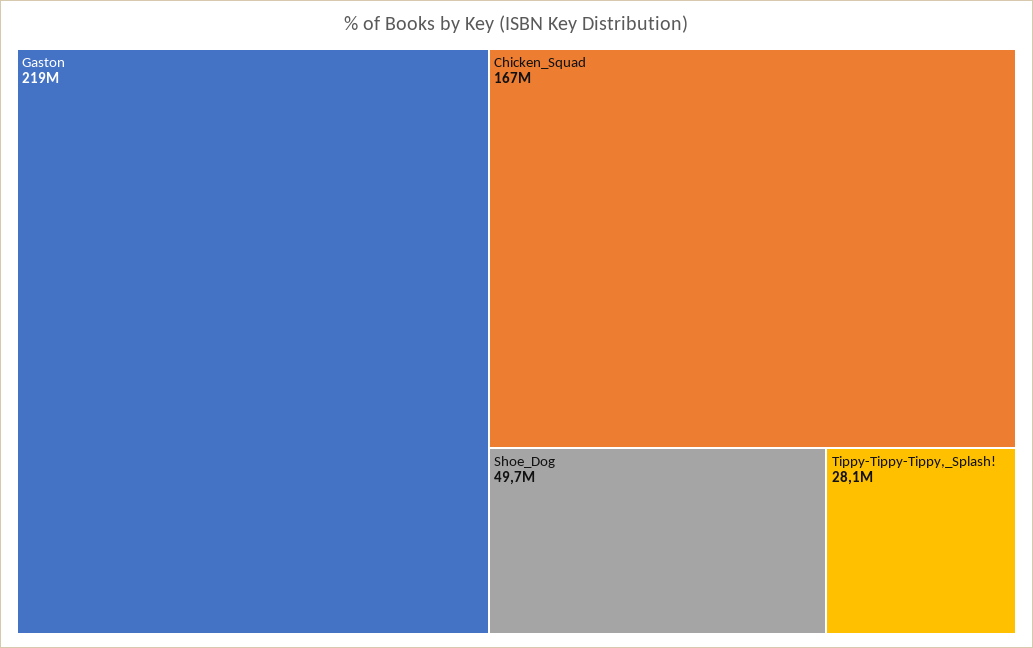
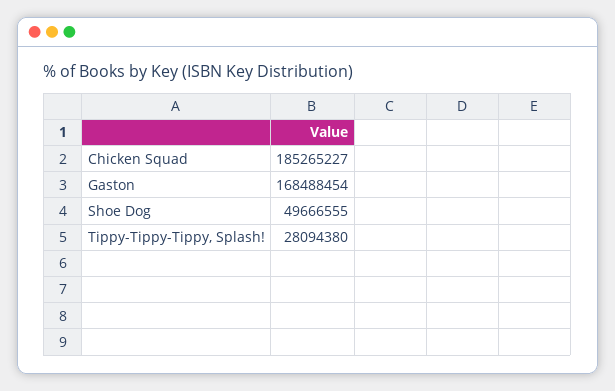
  {
-   "Gaston": 219000000,
+   "Gaston": 168488454,
-   "Chicken_Squad": 167000000,
+   "Chicken_Squad": 185265227,
    "Shoe_Dog": 49666555,
    "Tippy-Tippy-Tippy,_Splash!": 28094380
  }

